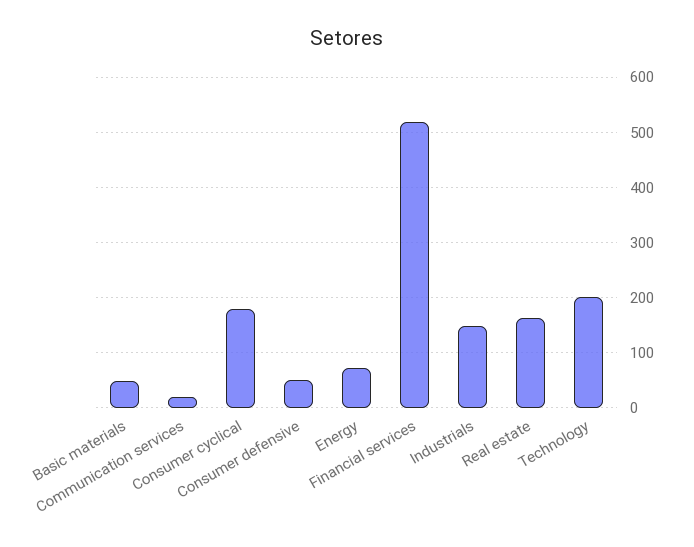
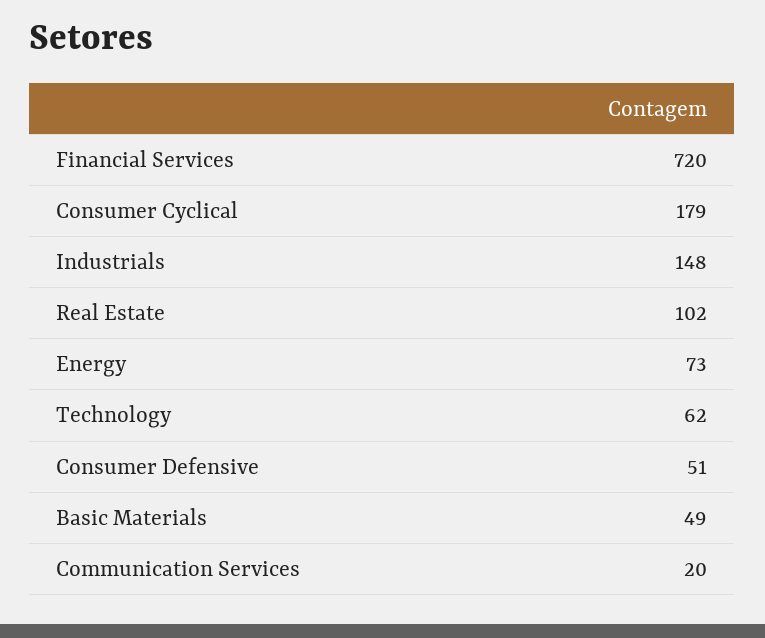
  {
    "Basic materials": 49,
    "Communication services": 20,
    "Consumer cyclical": 179,
    "Consumer defensive": 51,
    "Energy": 73,
-   "Financial services": 520,
+   "Financial services": 720,
    "Industrials": 148,
-   "Real estate": 160,
+   "Real estate": 102,
-   "Technology": 200
+   "Technology": 62
  }

